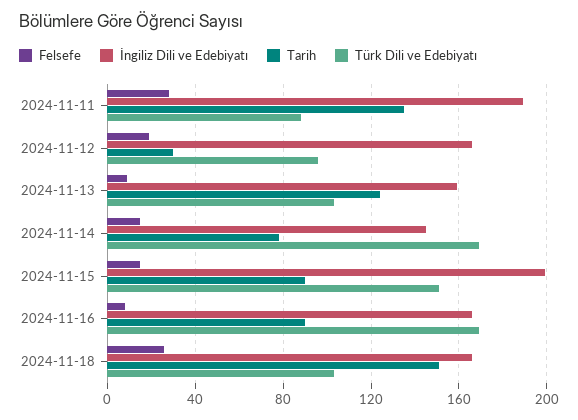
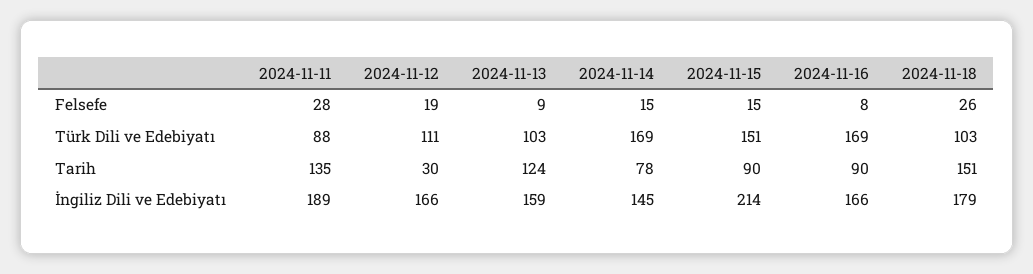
  {
    "Felsefe": {
      "2024-11-11": 28,
      "2024-11-12": 19,
      "2024-11-13": 9,
      "2024-11-14": 15,
      "2024-11-15": 15,
      "2024-11-16": 8,
      "2024-11-18": 26
    },
    "İngiliz Dili ve Edebiyatı": {
      "2024-11-11": 189,
      "2024-11-12": 166,
      "2024-11-13": 159,
      "2024-11-14": 145,
-     "2024-11-15": 200,
+     "2024-11-15": 214,
      "2024-11-16": 166,
-     "2024-11-18": 165
+     "2024-11-18": 179
    },
    "Tarih": {
      "2024-11-11": 135,
      "2024-11-12": 30,
      "2024-11-13": 124,
      "2024-11-14": 78,
      "2024-11-15": 90,
      "2024-11-16": 90,
      "2024-11-18": 151
    },
    "Türk Dili ve Edebiyatı": {
      "2024-11-11": 88,
-     "2024-11-12": 95,
+     "2024-11-12": 111,
      "2024-11-13": 103,
      "2024-11-14": 169,
      "2024-11-15": 151,
      "2024-11-16": 169,
      "2024-11-18": 103
    }
  }

